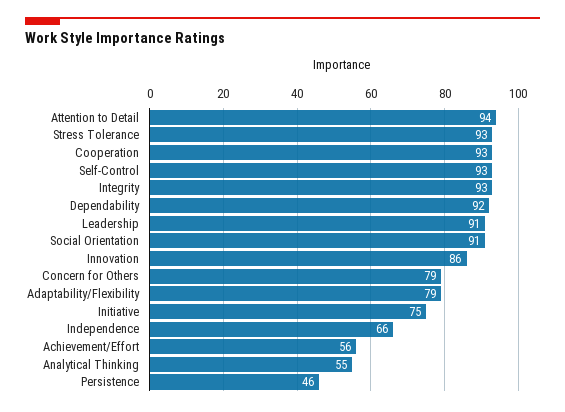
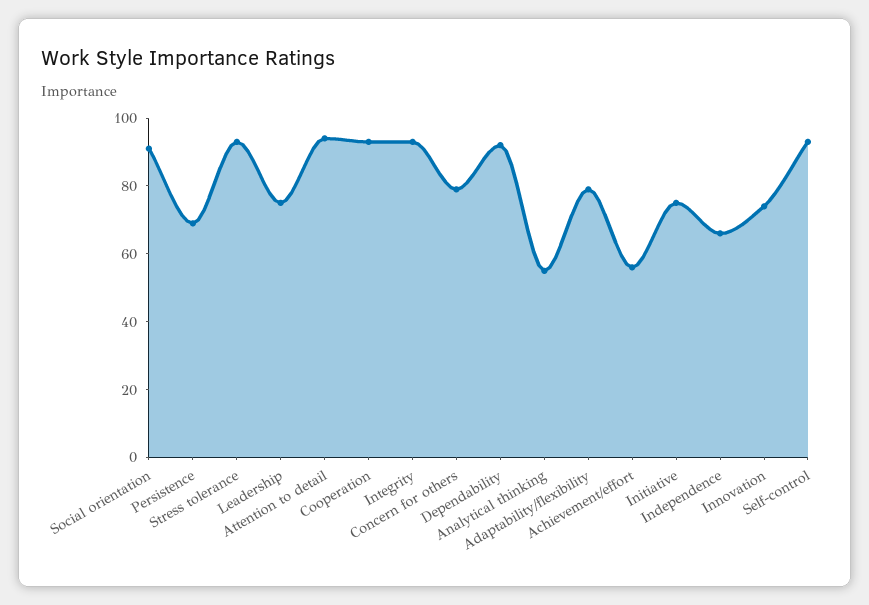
  {
    "Attention to Detail": 94,
    "Stress Tolerance": 93,
    "Cooperation": 93,
    "Self-Control": 93,
    "Integrity": 93,
    "Dependability": 92,
-   "Leadership": 91,
+   "Leadership": 75,
    "Social Orientation": 91,
-   "Innovation": 86,
+   "Innovation": 75,
    "Concern for Others": 79,
    "Adaptability/Flexibility": 79,
    "Initiative": 75,
    "Independence": 66,
    "Achievement/Effort": 56,
    "Analytical Thinking": 55,
-   "Persistence": 46
+   "Persistence": 70
  }

